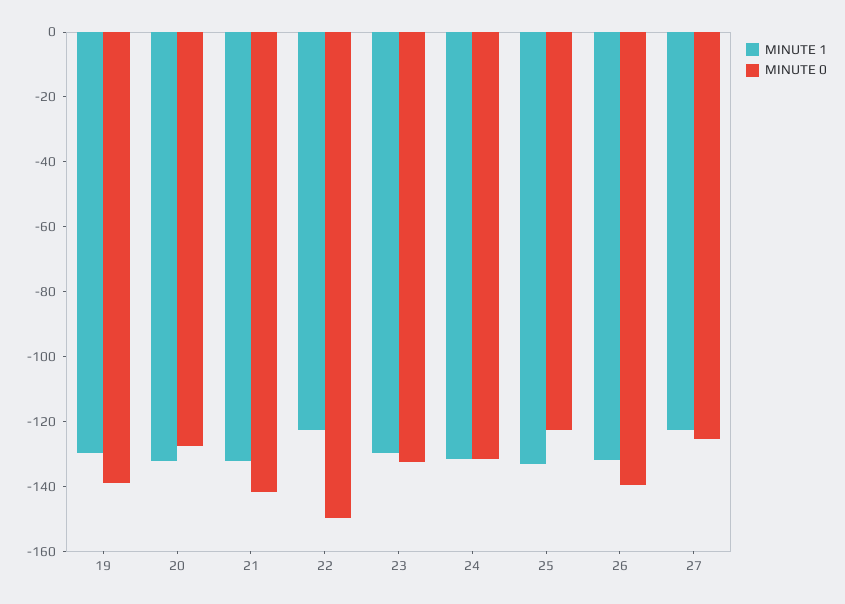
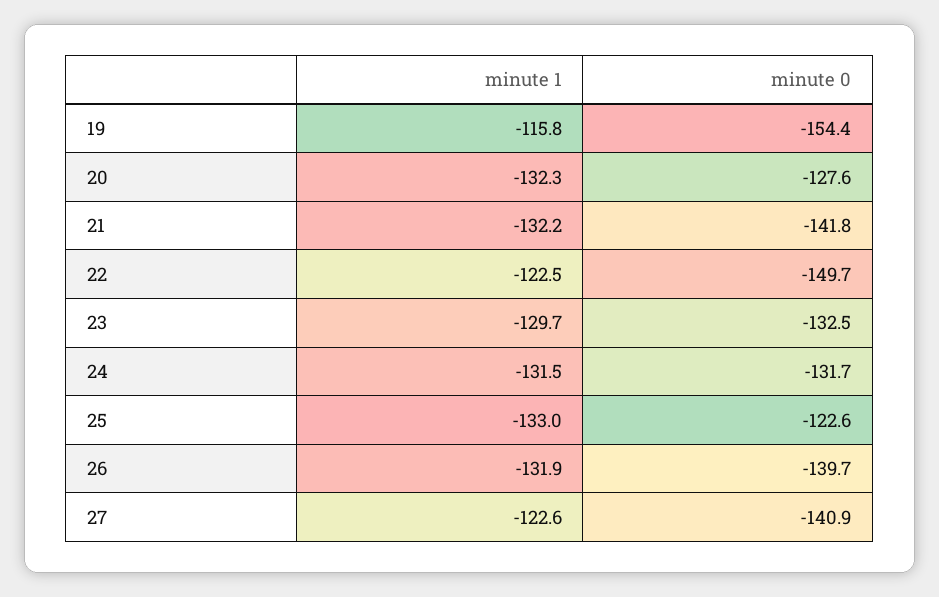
  {
    "MINUTE 1": {
-     "19": -130,
+     "19": -115.8,
      "20": -132.3,
      "21": -132.2,
      "22": -122.5,
      "23": -129.7,
      "24": -131.5,
      "25": -133,
      "26": -131.9,
      "27": -122.6
    },
    "MINUTE 0": {
-     "19": -140,
+     "19": -154.4,
      "20": -127.6,
      "21": -141.8,
      "22": -149.7,
      "23": -132.5,
      "24": -131.7,
      "25": -122.6,
      "26": -139.7,
-     "27": -125
+     "27": -140.9
    }
  }

